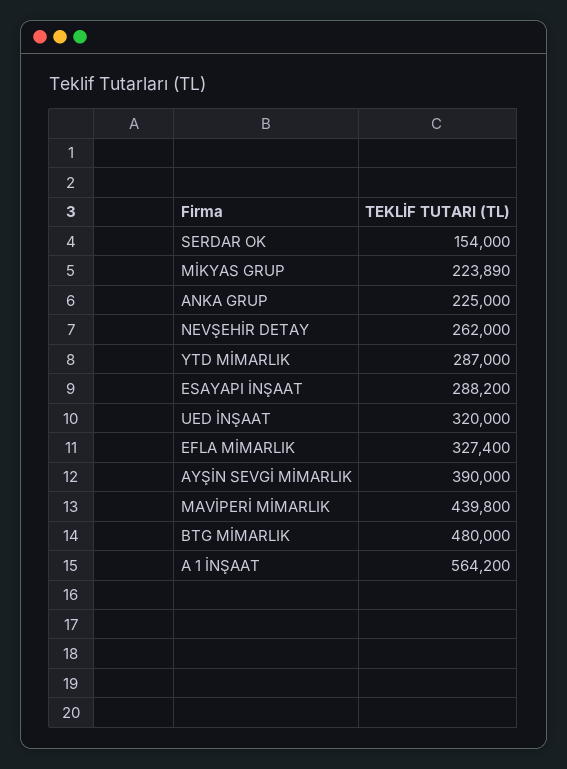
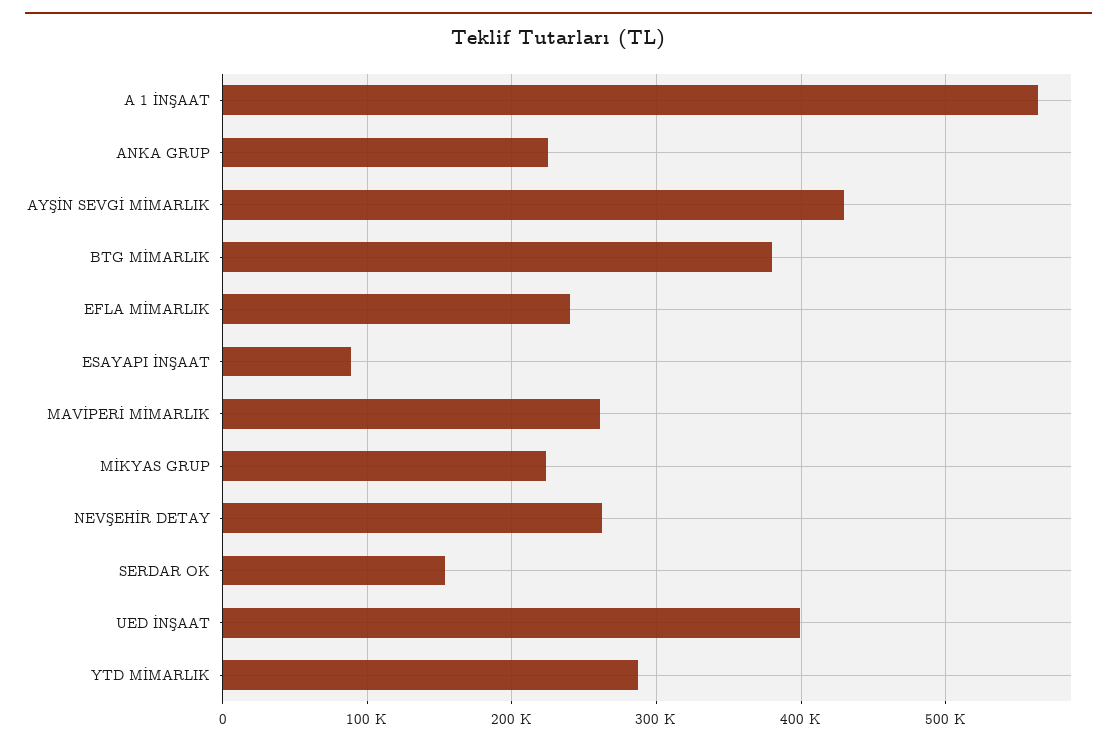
  {
    "SERDAR OK": 154000,
    "MİKYAS GRUP": 223890,
    "ANKA GRUP": 225000,
    "NEVŞEHİR DETAY": 262000,
    "YTD MİMARLIK": 287000,
-   "ESAYAPI İNŞAAT": 288200,
+   "ESAYAPI İNŞAAT": 90000,
-   "UED İNŞAAT": 320000,
+   "UED İNŞAAT": 400000,
-   "EFLA MİMARLIK": 327400,
+   "EFLA MİMARLIK": 240000,
-   "AYŞİN SEVGİ MİMARLIK": 390000,
+   "AYŞİN SEVGİ MİMARLIK": 430000,
-   "MAVİPERİ MİMARLIK": 439800,
+   "MAVİPERİ MİMARLIK": 260000,
-   "BTG MİMARLIK": 480000,
+   "BTG MİMARLIK": 380000,
    "A 1 İNŞAAT": 564200
  }

